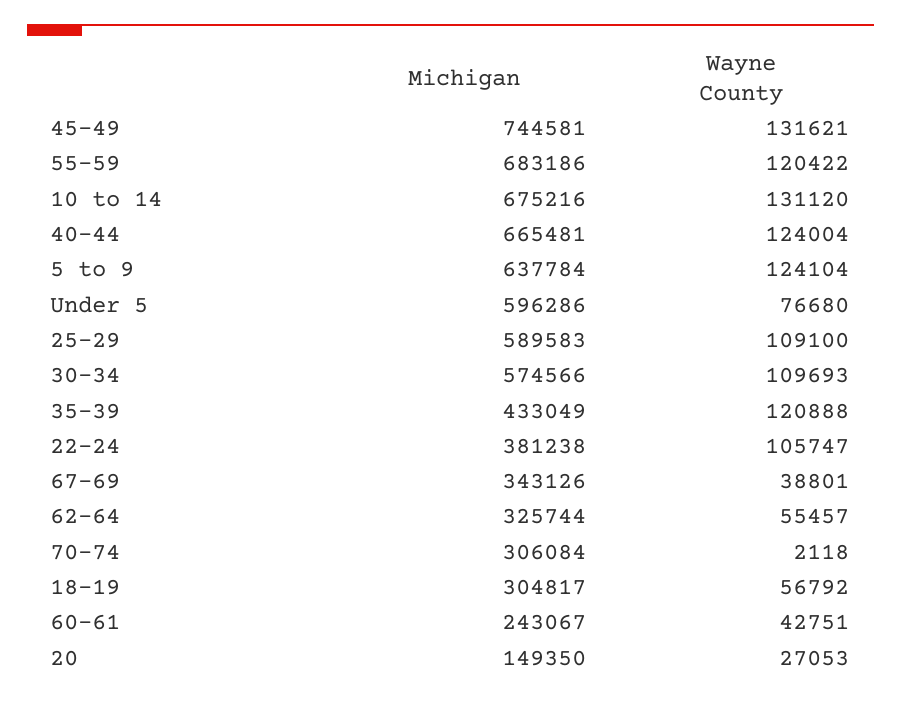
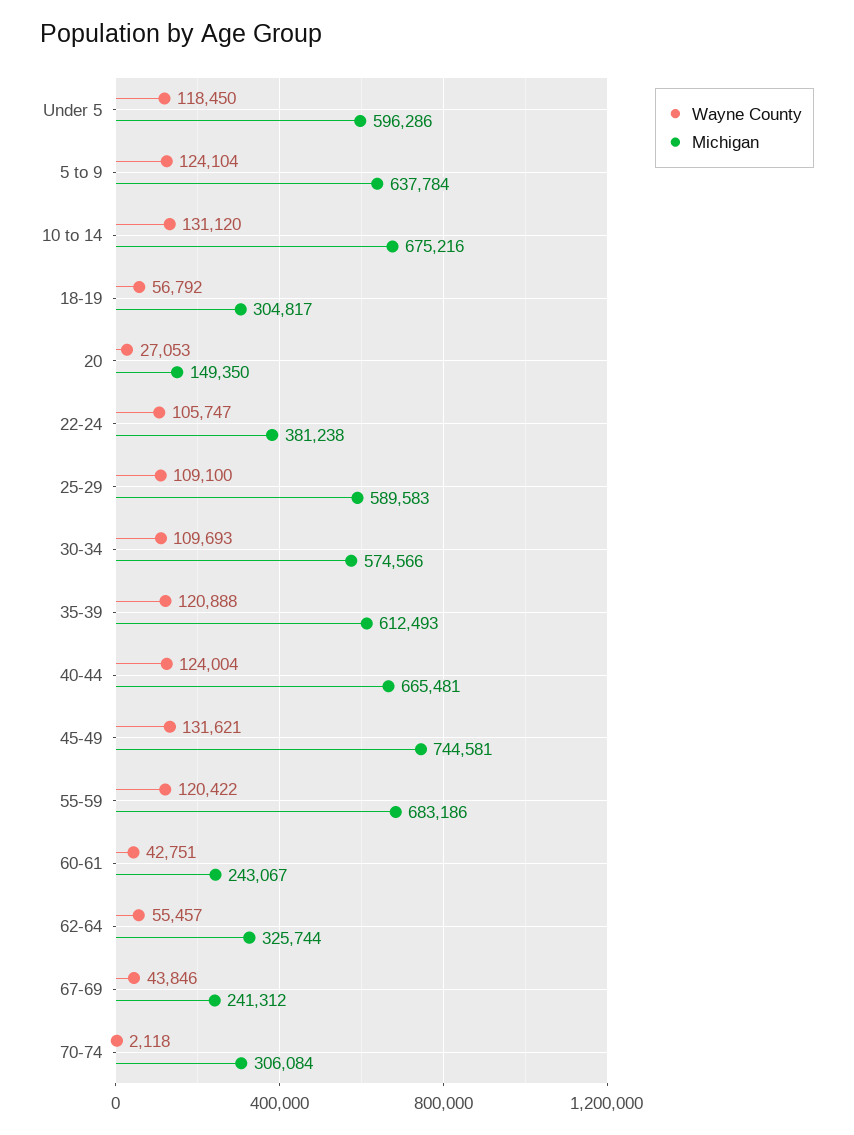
  {
    "Michigan": {
      "45-49": 744581,
      "55-59": 683186,
      "10 to 14": 675216,
      "40-44": 665481,
      "5 to 9": 637784,
      "Under 5": 596286,
      "25-29": 589583,
      "30-34": 574566,
-     "35-39": 433049,
+     "35-39": 612493,
      "22-24": 381238,
-     "67-69": 343126,
+     "67-69": 241312,
      "62-64": 325744,
      "70-74": 306084,
      "18-19": 304817,
      "60-61": 243067,
      "20": 149350
    },
    "Wayne County": {
      "45-49": 131621,
      "55-59": 120422,
      "10 to 14": 131120,
      "40-44": 124004,
      "5 to 9": 124104,
-     "Under 5": 76680,
+     "Under 5": 118450,
      "25-29": 109100,
      "30-34": 109693,
      "35-39": 120888,
      "22-24": 105747,
-     "67-69": 38801,
+     "67-69": 43846,
      "62-64": 55457,
      "70-74": 2118,
      "18-19": 56792,
      "60-61": 42751,
      "20": 27053
    }
  }

